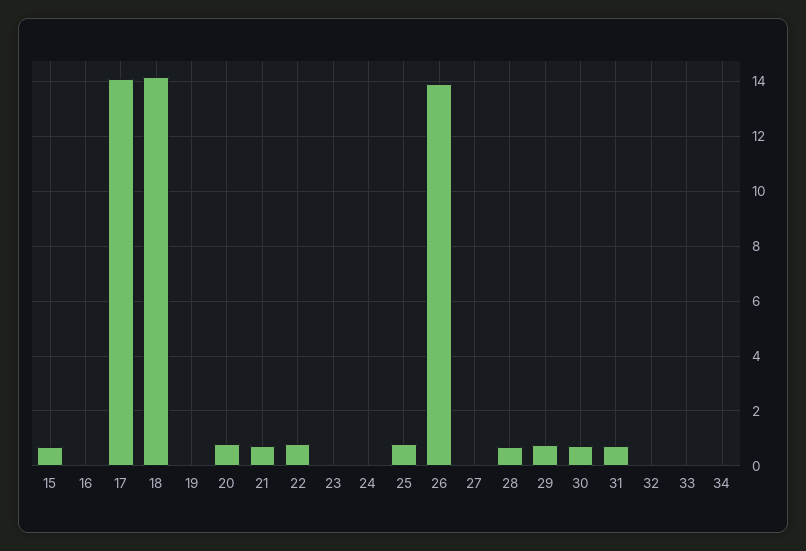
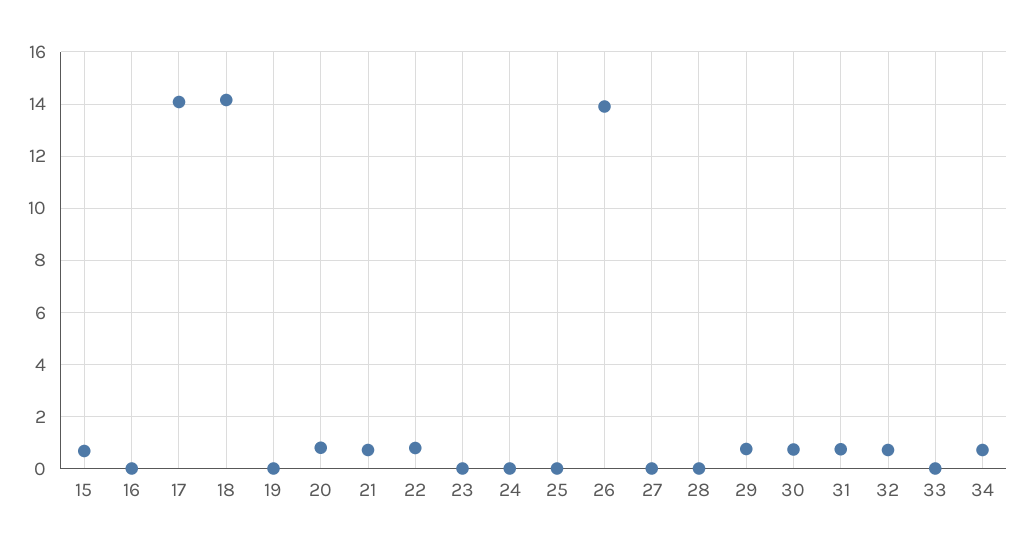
  {
    "15": 0.75,
    "16": 0,
    "17": 14,
    "18": 14.25,
    "19": 0,
    "20": 0.75,
    "21": 0.75,
    "22": 0.75,
    "23": 0,
    "24": 0,
-   "25": 0.75,
+   "25": 0,
    "26": 14,
    "27": 0,
-   "28": 0.75,
+   "28": 0,
    "29": 0.75,
    "30": 0.75,
    "31": 0.75,
-   "32": 0,
+   "32": 0.75,
    "33": 0,
-   "34": 0
+   "34": 0.75
  }

